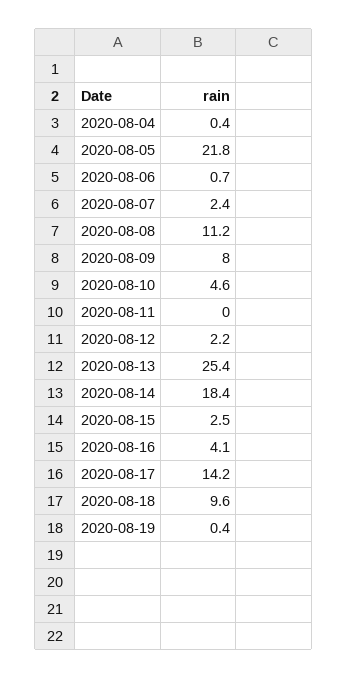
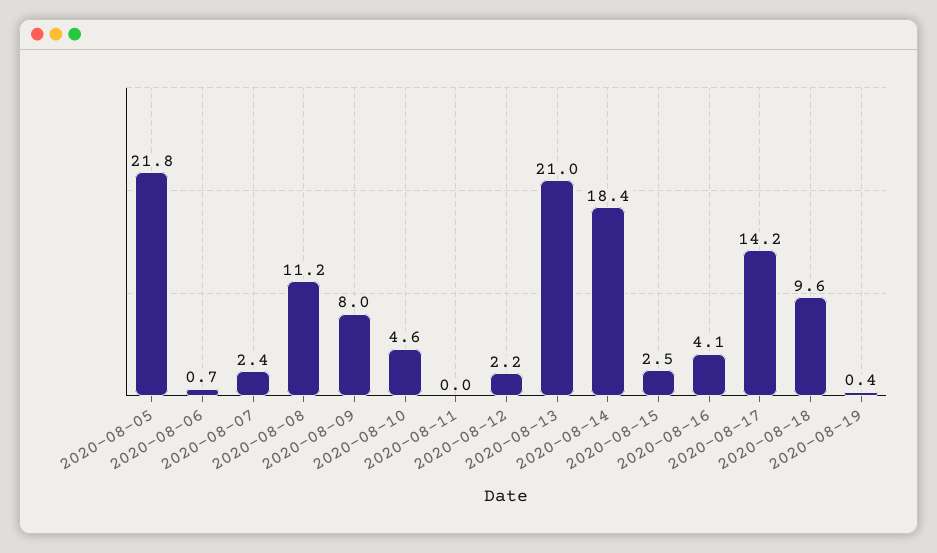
  {
-   "2020-08-04": 0.4,
    "2020-08-05": 21.8,
    "2020-08-06": 0.7,
    "2020-08-07": 2.4,
    "2020-08-08": 11.2,
    "2020-08-09": 8,
    "2020-08-10": 4.6,
    "2020-08-11": 0,
    "2020-08-12": 2.2,
-   "2020-08-13": 25.4,
+   "2020-08-13": 21,
    "2020-08-14": 18.4,
    "2020-08-15": 2.5,
    "2020-08-16": 4.1,
    "2020-08-17": 14.2,
    "2020-08-18": 9.6,
    "2020-08-19": 0.4
  }

